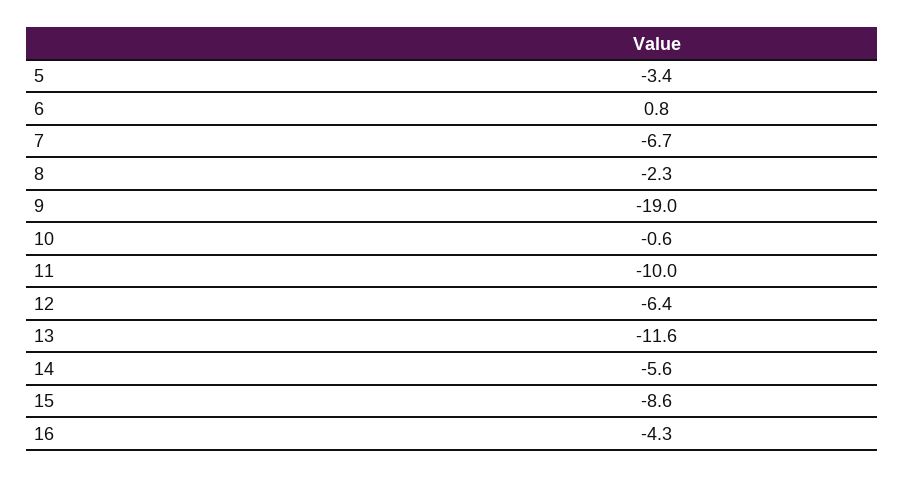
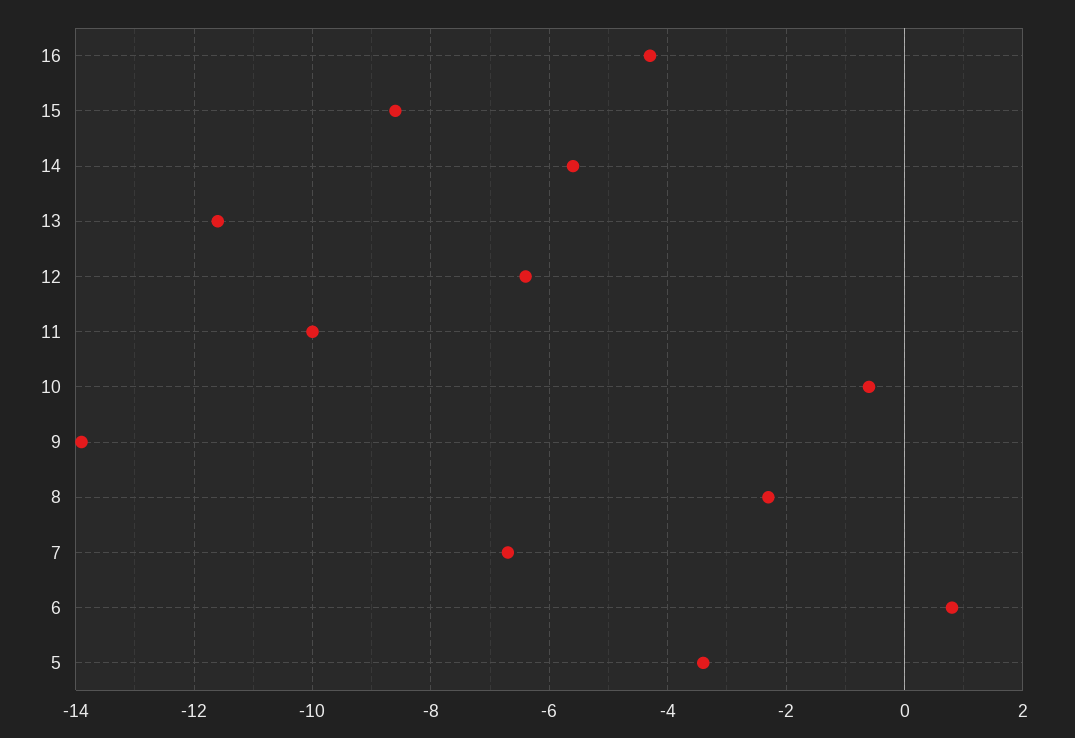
  {
    "5": -3.4,
    "6": 0.8,
    "7": -6.7,
    "8": -2.3,
-   "9": -19,
+   "9": -14,
    "10": -0.6,
    "11": -10,
    "12": -6.4,
    "13": -11.6,
    "14": -5.6,
    "15": -8.6,
    "16": -4.3
  }

